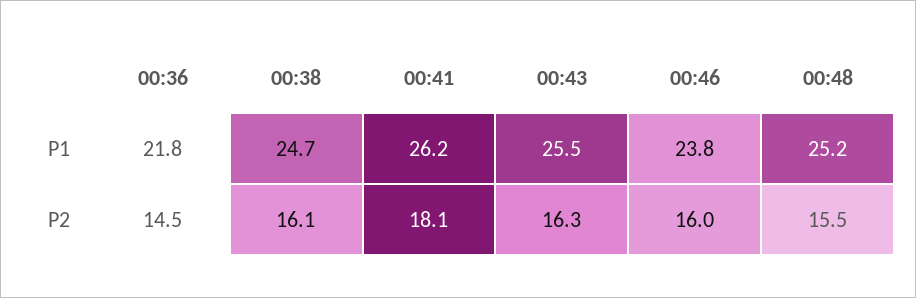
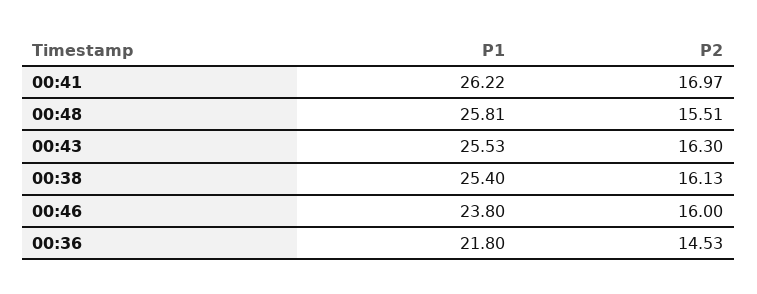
  {
    "00:36": {
      "P1": 21.8,
      "P2": 14.53
    },
    "00:38": {
-     "P1": 24.7,
+     "P1": 25.4,
      "P2": 16.13
    },
    "00:41": {
      "P1": 26.22,
-     "P2": 18.1
+     "P2": 16.97
    },
    "00:43": {
      "P1": 25.53,
      "P2": 16.3
    },
    "00:46": {
      "P1": 23.8,
      "P2": 16
    },
    "00:48": {
-     "P1": 25.2,
+     "P1": 25.81,
      "P2": 15.51
    }
  }

